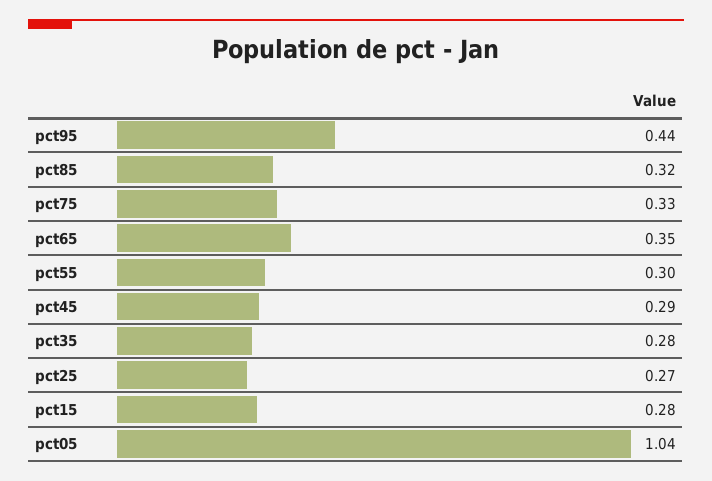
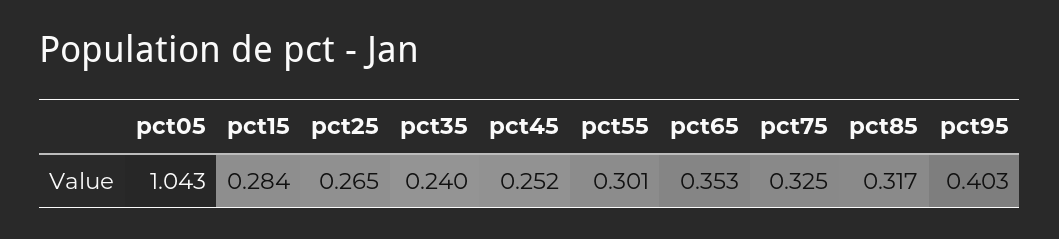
  {
-   "pct95": 0.44,
+   "pct95": 0.403,
    "pct85": 0.317,
    "pct75": 0.325,
    "pct65": 0.353,
    "pct55": 0.301,
-   "pct45": 0.29,
+   "pct45": 0.252,
-   "pct35": 0.28,
+   "pct35": 0.24,
    "pct25": 0.265,
    "pct15": 0.284,
    "pct05": 1.043
  }

